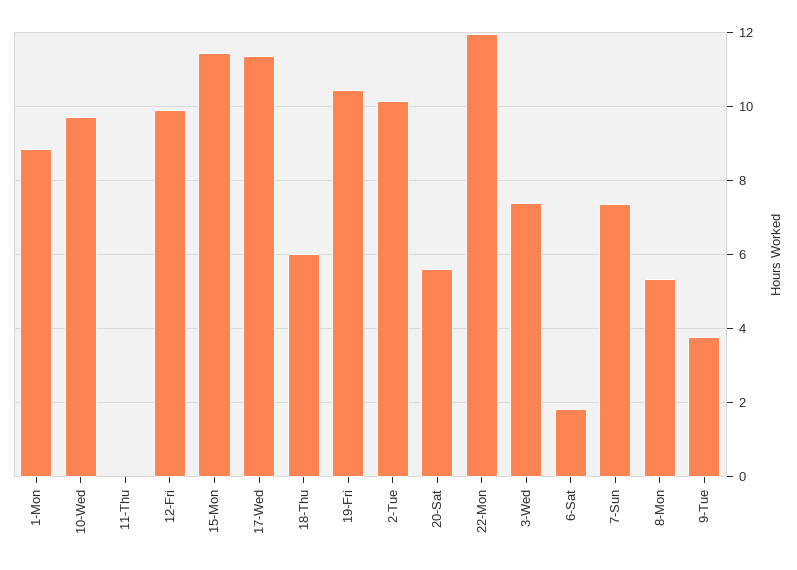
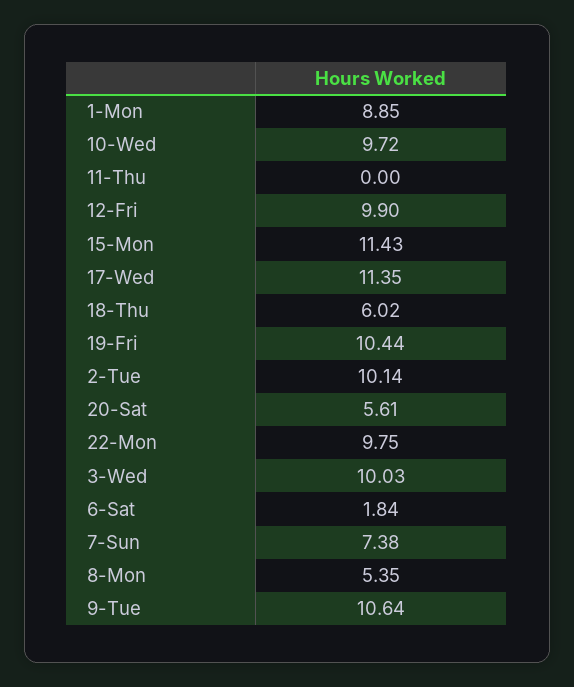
  {
    "1-Mon": 8.85,
    "10-Wed": 9.72,
    "11-Thu": 0,
    "12-Fri": 9.9,
    "15-Mon": 11.43,
    "17-Wed": 11.35,
    "18-Thu": 6.02,
    "19-Fri": 10.44,
    "2-Tue": 10.14,
    "20-Sat": 5.61,
-   "22-Mon": 12,
+   "22-Mon": 9.75,
-   "3-Wed": 7.4,
+   "3-Wed": 10.03,
    "6-Sat": 1.84,
    "7-Sun": 7.38,
    "8-Mon": 5.35,
-   "9-Tue": 3.8
+   "9-Tue": 10.64
  }

